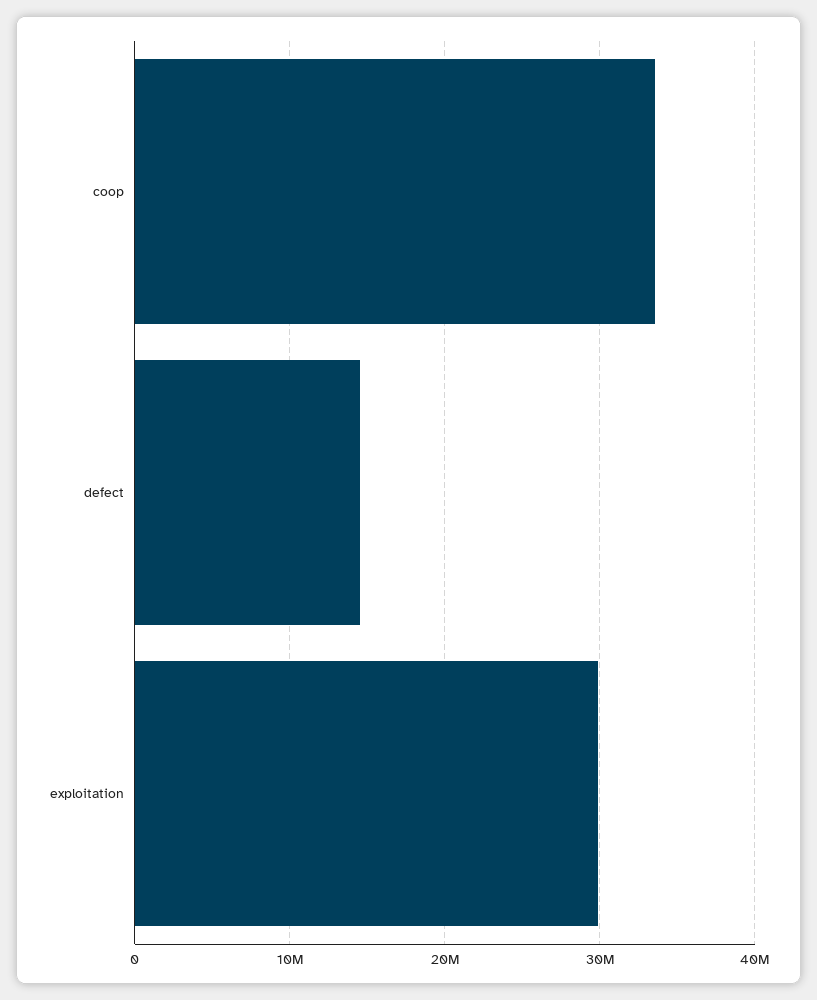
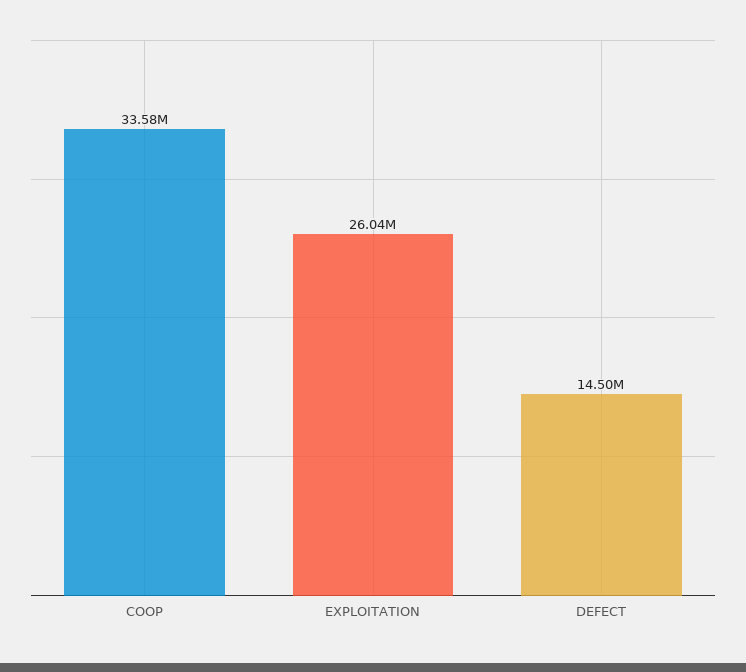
  {
    "coop": 33580000,
    "defect": 14500000,
-   "exploitation": 30000000
+   "exploitation": 26040000
  }

